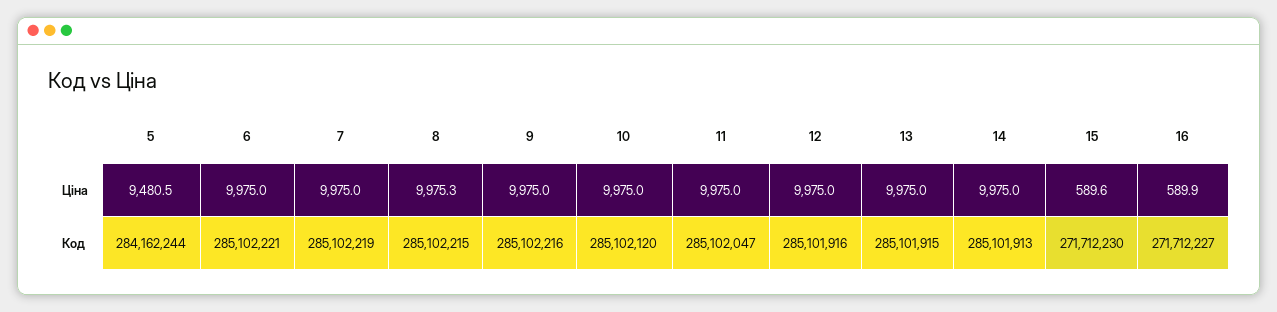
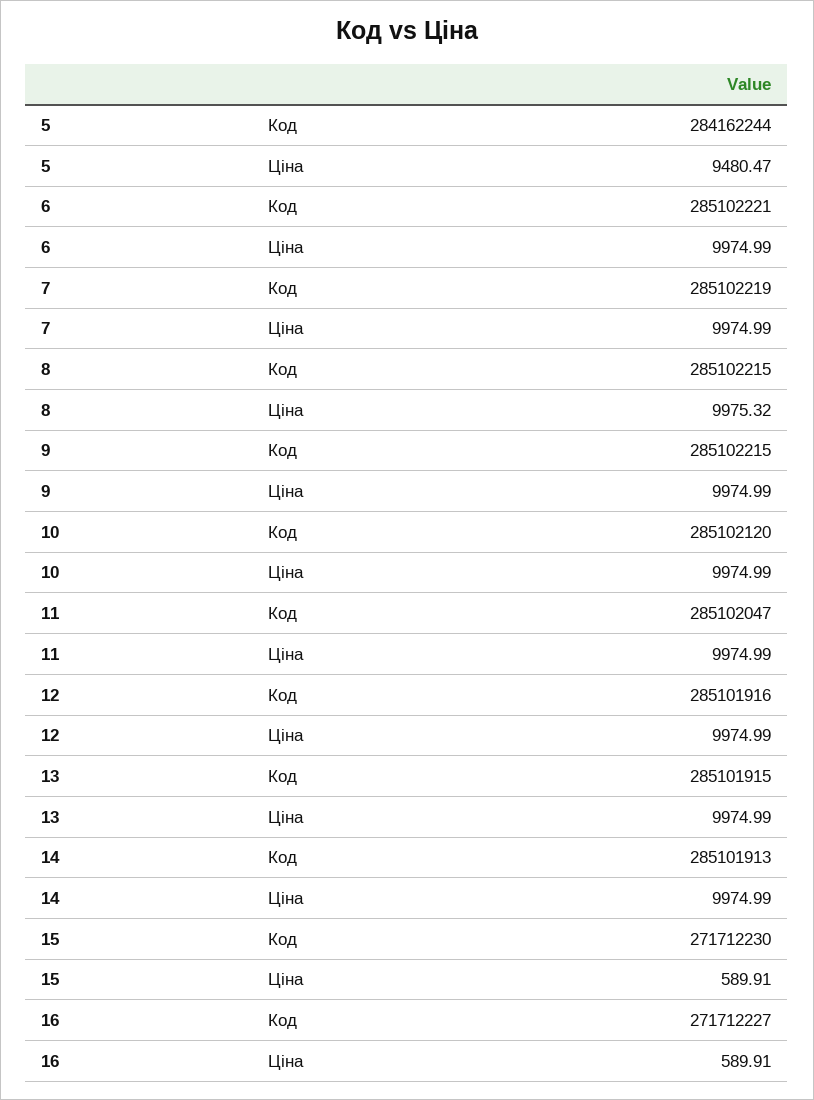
  {
    "5": {
      "Ціна": 9480.47,
      "Код": 284162244
    },
    "6": {
      "Ціна": 9974.99,
      "Код": 285102221
    },
    "7": {
      "Ціна": 9974.99,
      "Код": 285102219
    },
    "8": {
      "Ціна": 9975.32,
      "Код": 285102215
    },
    "9": {
      "Ціна": 9974.99,
-     "Код": 285102216
+     "Код": 285102215
    },
    "10": {
      "Ціна": 9974.99,
      "Код": 285102120
    },
    "11": {
      "Ціна": 9974.99,
      "Код": 285102047
    },
    "12": {
      "Ціна": 9974.99,
      "Код": 285101916
    },
    "13": {
      "Ціна": 9974.99,
      "Код": 285101915
    },
    "14": {
      "Ціна": 9974.99,
      "Код": 285101913
    },
    "15": {
-     "Ціна": 589.6,
+     "Ціна": 589.91,
      "Код": 271712230
    },
    "16": {
      "Ціна": 589.91,
      "Код": 271712227
    }
  }

